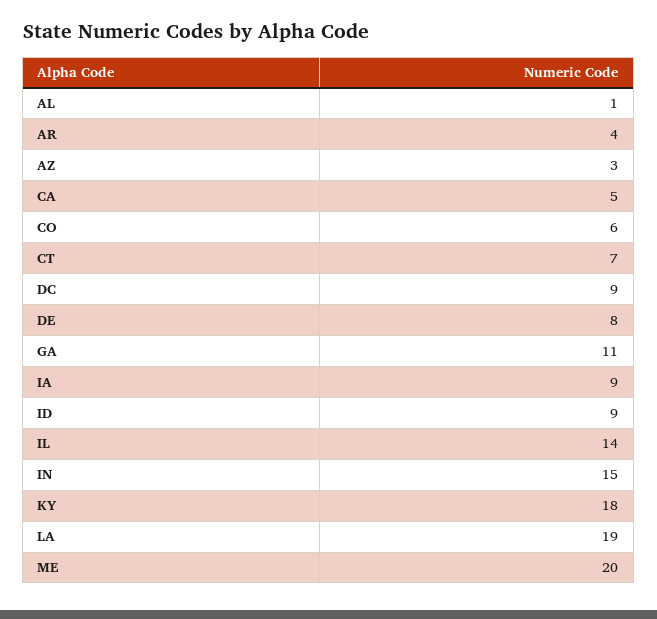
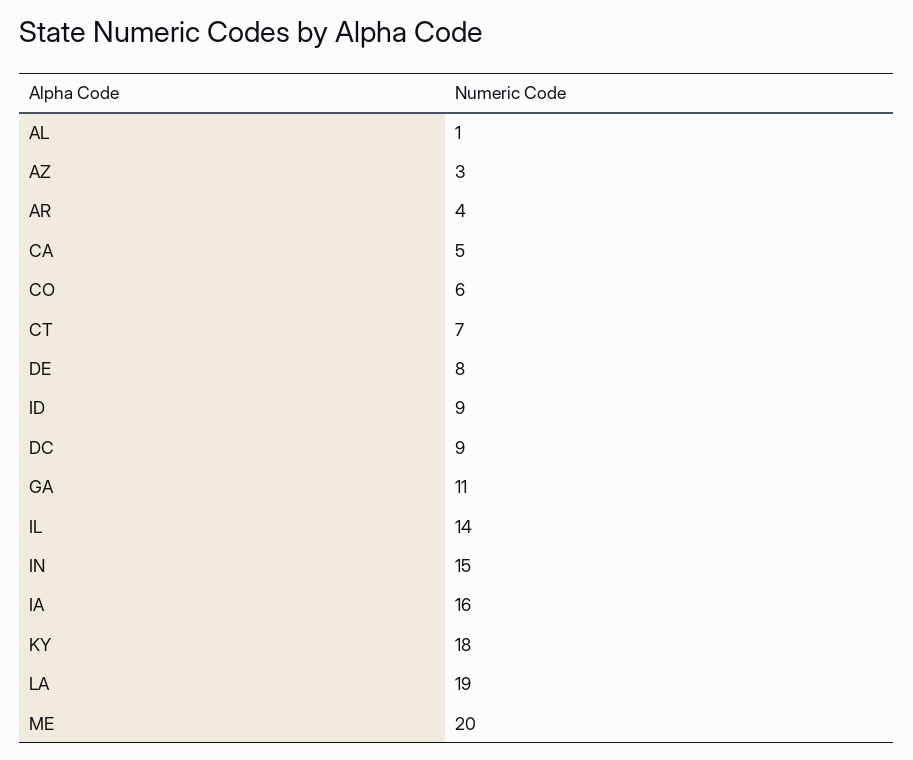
  {
    "AL": 1,
    "AR": 4,
    "AZ": 3,
    "CA": 5,
    "CO": 6,
    "CT": 7,
    "DC": 9,
    "DE": 8,
    "GA": 11,
-   "IA": 9,
+   "IA": 16,
    "ID": 9,
    "IL": 14,
    "IN": 15,
    "KY": 18,
    "LA": 19,
    "ME": 20
  }

